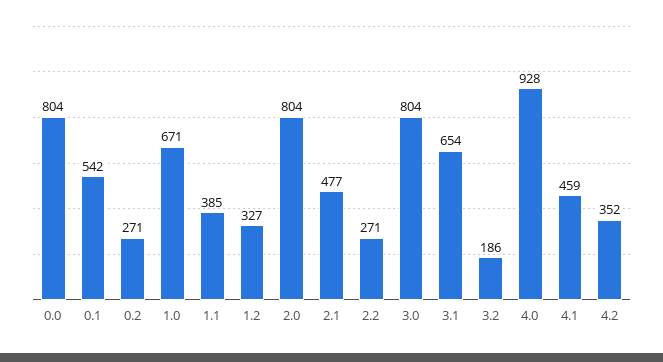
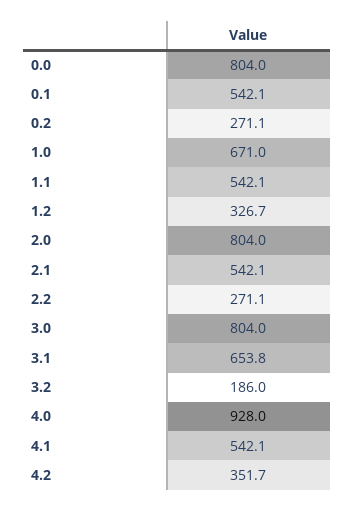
  {
    "0.0": 804,
    "0.1": 542.1,
    "0.2": 271.1,
    "1.0": 671,
-   "1.1": 385,
+   "1.1": 542.1,
    "1.2": 326.7,
    "2.0": 804,
-   "2.1": 477,
+   "2.1": 542.1,
    "2.2": 271.1,
    "3.0": 804,
    "3.1": 653.8,
    "3.2": 186,
    "4.0": 928,
-   "4.1": 459,
+   "4.1": 542.1,
    "4.2": 351.7
  }

